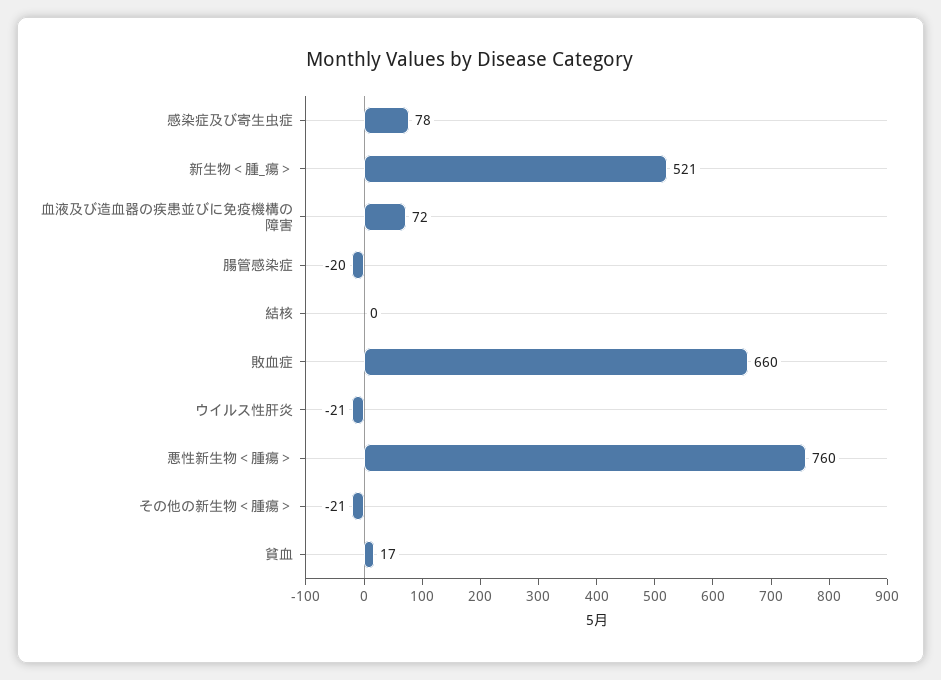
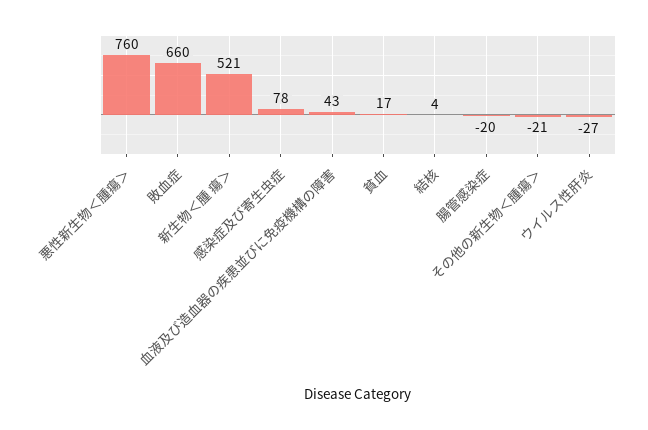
  {
    "感染症及び寄生虫症": 78,
    "新生物＜腫_瘍＞": 521,
-   "血液及び造血器の疾患並びに免疫機構の障害": 72,
+   "血液及び造血器の疾患並びに免疫機構の障害": 43,
    "腸管感染症": -20,
-   "結核": 0,
+   "結核": 4,
    "敗血症": 660,
-   "ウイルス性肝炎": -21,
+   "ウイルス性肝炎": -27,
    "悪性新生物＜腫瘍＞": 760,
    "その他の新生物＜腫瘍＞": -21,
    "貧血": 17
  }

